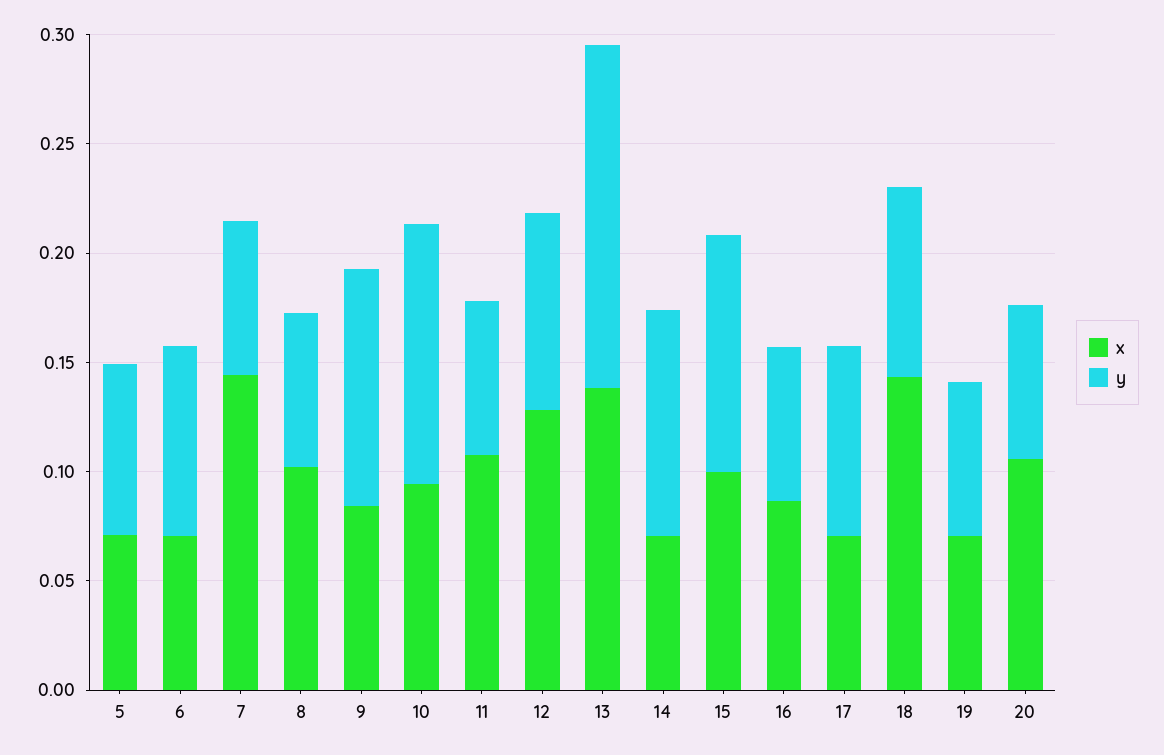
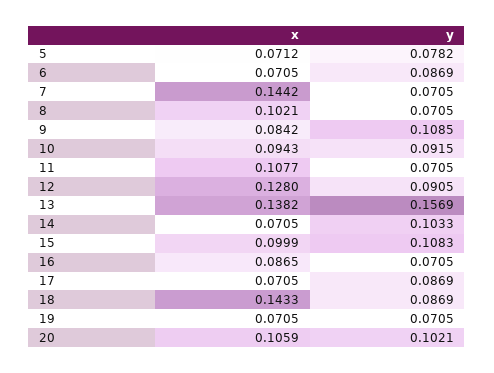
  {
    "x": {
      "5": 0.0712,
      "6": 0.0705,
      "7": 0.1442,
      "8": 0.1021,
      "9": 0.0842,
      "10": 0.0943,
      "11": 0.1077,
      "12": 0.128,
      "13": 0.1382,
      "14": 0.0705,
      "15": 0.0999,
      "16": 0.0865,
      "17": 0.0705,
      "18": 0.1433,
      "19": 0.0705,
      "20": 0.1059
    },
    "y": {
      "5": 0.0782,
      "6": 0.0869,
      "7": 0.0705,
      "8": 0.0705,
      "9": 0.1085,
-     "10": 0.12,
+     "10": 0.0915,
      "11": 0.0705,
      "12": 0.0905,
      "13": 0.1569,
      "14": 0.1033,
      "15": 0.1083,
      "16": 0.0705,
      "17": 0.0869,
      "18": 0.0869,
      "19": 0.0705,
-     "20": 0.07
+     "20": 0.1021
    }
  }

